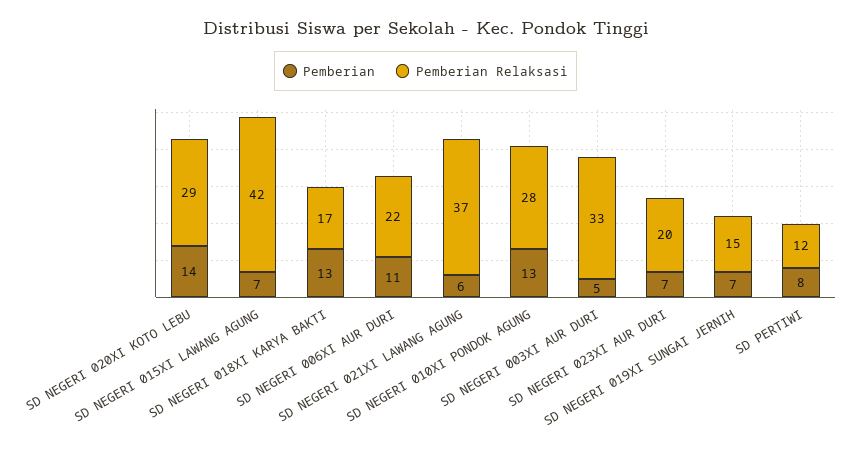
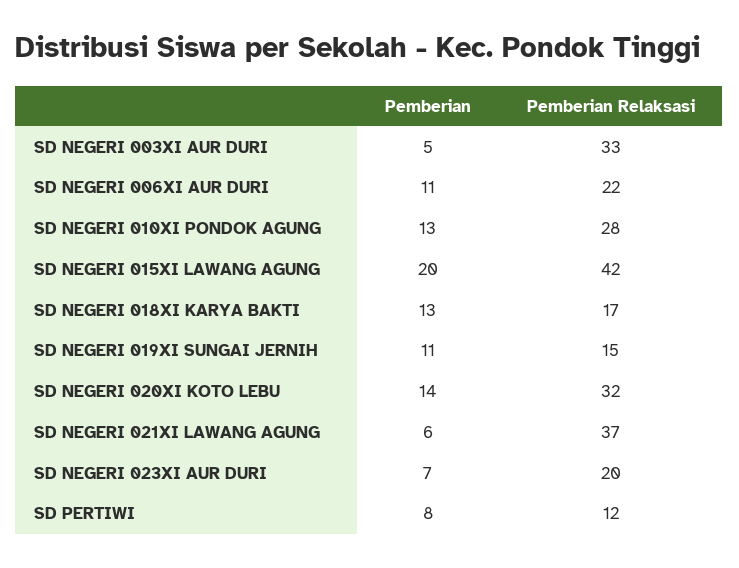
  {
    "Pemberian": {
      "SD NEGERI 020XI KOTO LEBU": 14,
-     "SD NEGERI 015XI LAWANG AGUNG": 7,
+     "SD NEGERI 015XI LAWANG AGUNG": 20,
      "SD NEGERI 018XI KARYA BAKTI": 13,
      "SD NEGERI 006XI AUR DURI": 11,
      "SD NEGERI 021XI LAWANG AGUNG": 6,
      "SD NEGERI 010XI PONDOK AGUNG": 13,
      "SD NEGERI 003XI AUR DURI": 5,
      "SD NEGERI 023XI AUR DURI": 7,
-     "SD NEGERI 019XI SUNGAI JERNIH": 7,
+     "SD NEGERI 019XI SUNGAI JERNIH": 11,
      "SD PERTIWI": 8
    },
    "Pemberian Relaksasi": {
-     "SD NEGERI 020XI KOTO LEBU": 29,
+     "SD NEGERI 020XI KOTO LEBU": 32,
      "SD NEGERI 015XI LAWANG AGUNG": 42,
      "SD NEGERI 018XI KARYA BAKTI": 17,
      "SD NEGERI 006XI AUR DURI": 22,
      "SD NEGERI 021XI LAWANG AGUNG": 37,
      "SD NEGERI 010XI PONDOK AGUNG": 28,
      "SD NEGERI 003XI AUR DURI": 33,
      "SD NEGERI 023XI AUR DURI": 20,
      "SD NEGERI 019XI SUNGAI JERNIH": 15,
      "SD PERTIWI": 12
    }
  }

